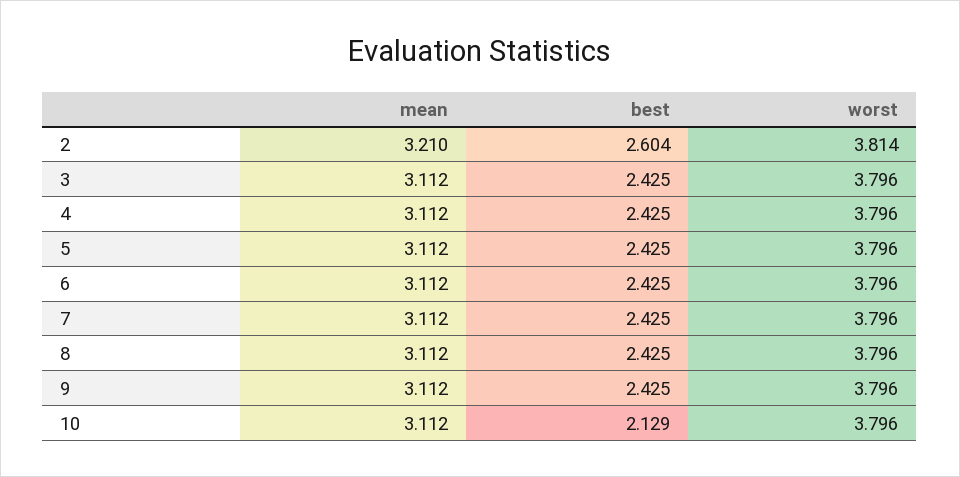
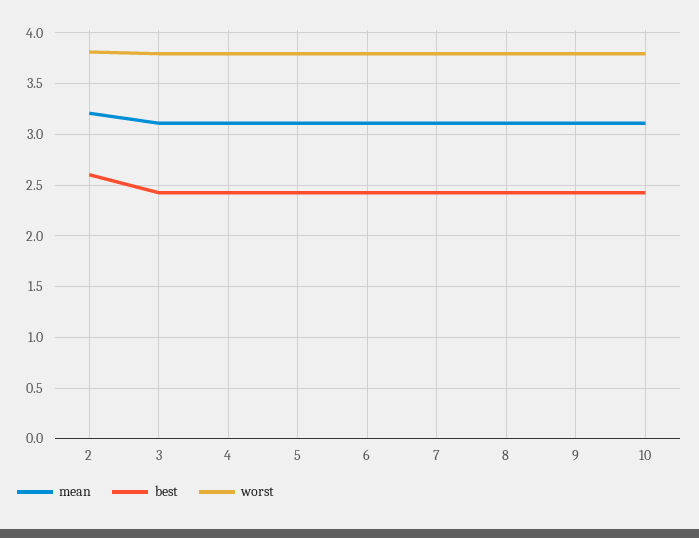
  {
    "mean": {
      "2": 3.21,
      "3": 3.112,
      "4": 3.112,
      "5": 3.112,
      "6": 3.112,
      "7": 3.112,
      "8": 3.112,
      "9": 3.112,
      "10": 3.112
    },
    "best": {
      "2": 2.604,
      "3": 2.425,
      "4": 2.425,
      "5": 2.425,
      "6": 2.425,
      "7": 2.425,
      "8": 2.425,
      "9": 2.425,
-     "10": 2.129
+     "10": 2.4
    },
    "worst": {
      "2": 3.814,
      "3": 3.796,
      "4": 3.796,
      "5": 3.796,
      "6": 3.796,
      "7": 3.796,
      "8": 3.796,
      "9": 3.796,
      "10": 3.796
    }
  }

